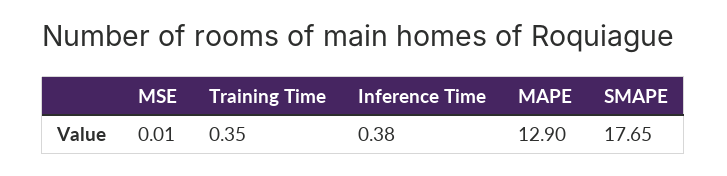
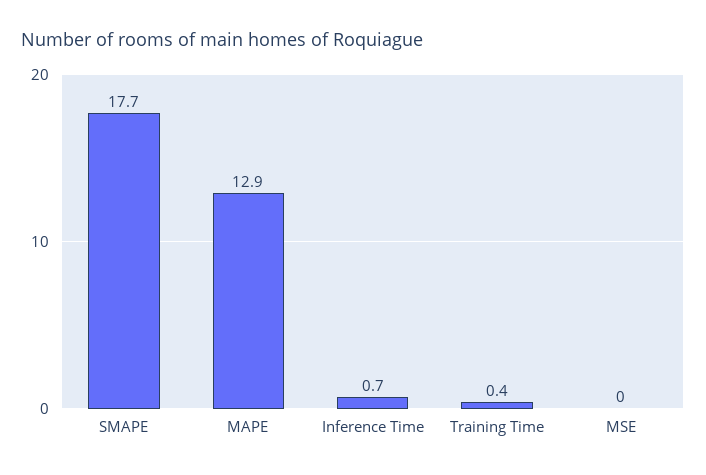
  {
    "MSE": 0.01,
    "Training Time": 0.35,
-   "Inference Time": 0.38,
+   "Inference Time": 0.7,
    "MAPE": 12.9,
    "SMAPE": 17.65
  }

